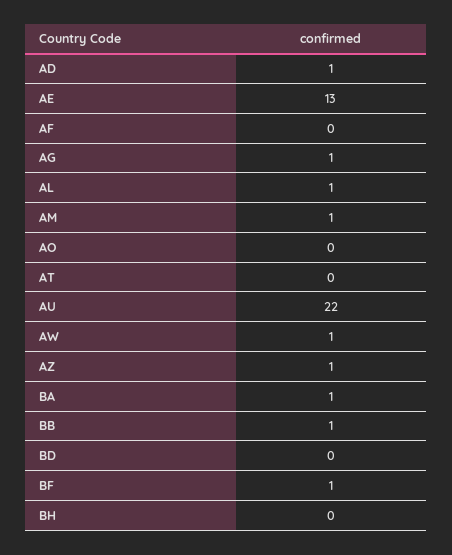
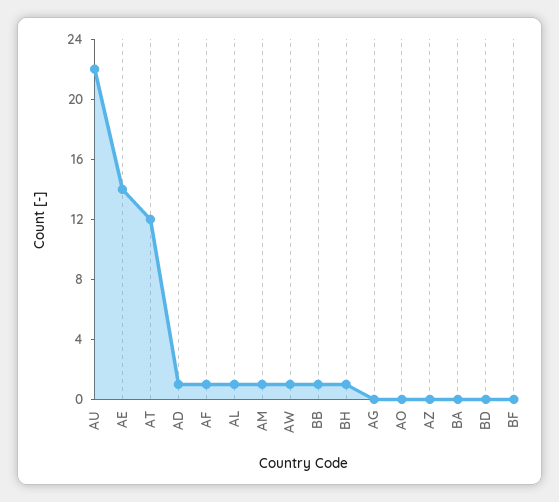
  {
    "AD": 1,
-   "AE": 13,
+   "AE": 14,
-   "AF": 0,
+   "AF": 1,
-   "AG": 1,
+   "AG": 0,
    "AL": 1,
    "AM": 1,
    "AO": 0,
-   "AT": 0,
+   "AT": 12,
    "AU": 22,
    "AW": 1,
-   "AZ": 1,
+   "AZ": 0,
-   "BA": 1,
+   "BA": 0,
    "BB": 1,
    "BD": 0,
-   "BF": 1,
+   "BF": 0,
-   "BH": 0
+   "BH": 1
  }

